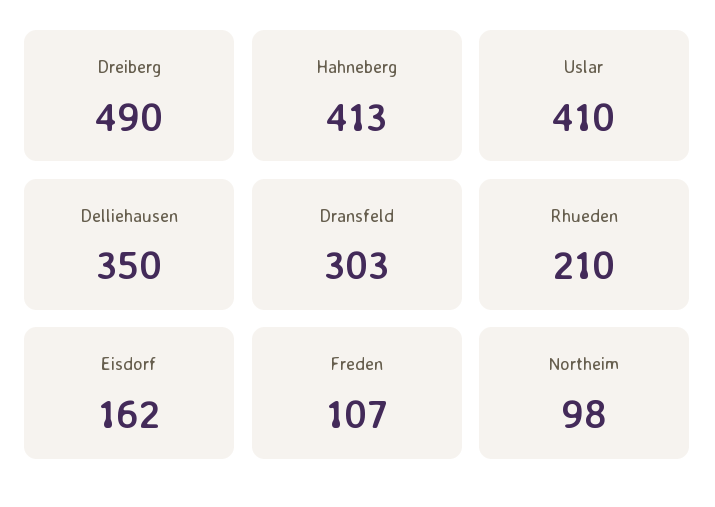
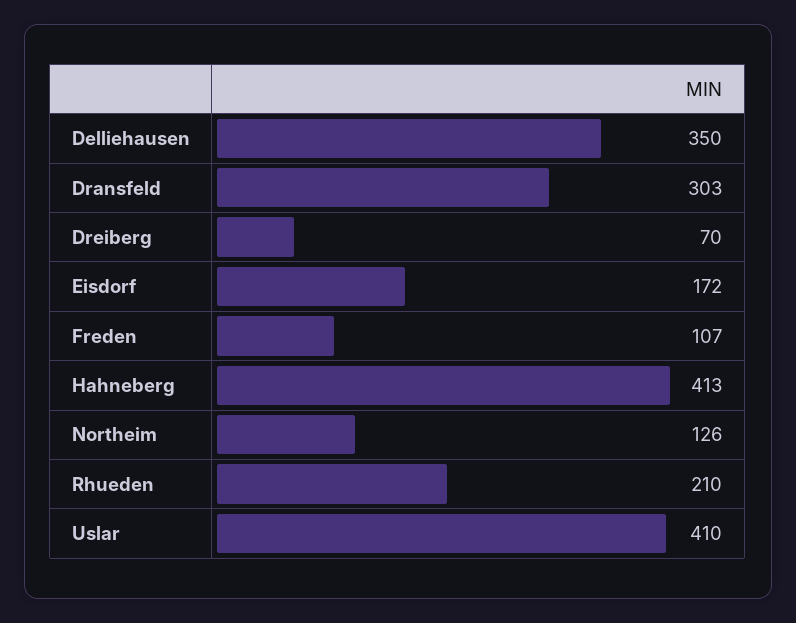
  {
-   "Dreiberg": 490,
+   "Dreiberg": 70,
    "Hahneberg": 413,
    "Uslar": 410,
    "Delliehausen": 350,
    "Dransfeld": 303,
    "Rhueden": 210,
-   "Eisdorf": 162,
+   "Eisdorf": 172,
    "Freden": 107,
-   "Northeim": 98
+   "Northeim": 126
  }

